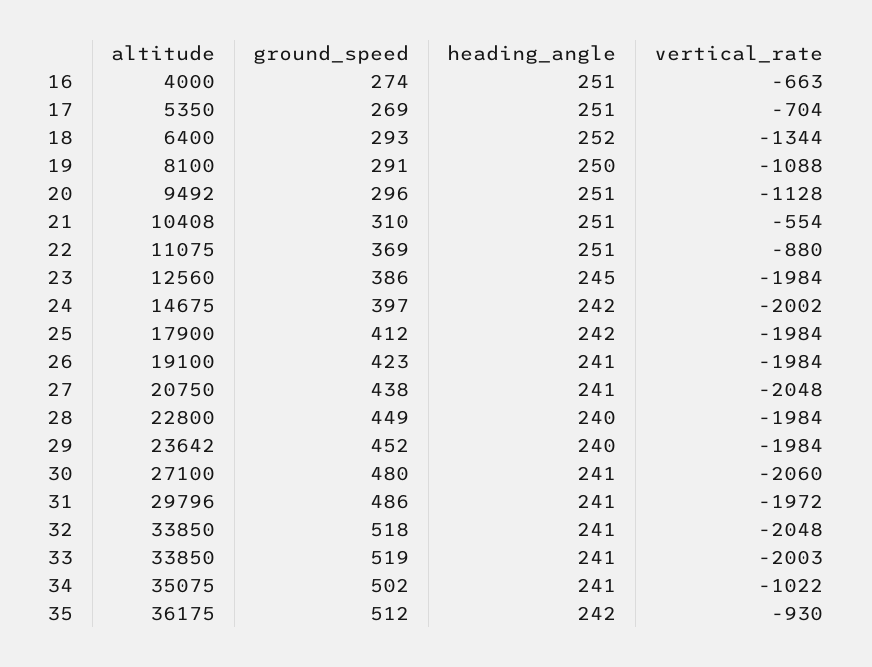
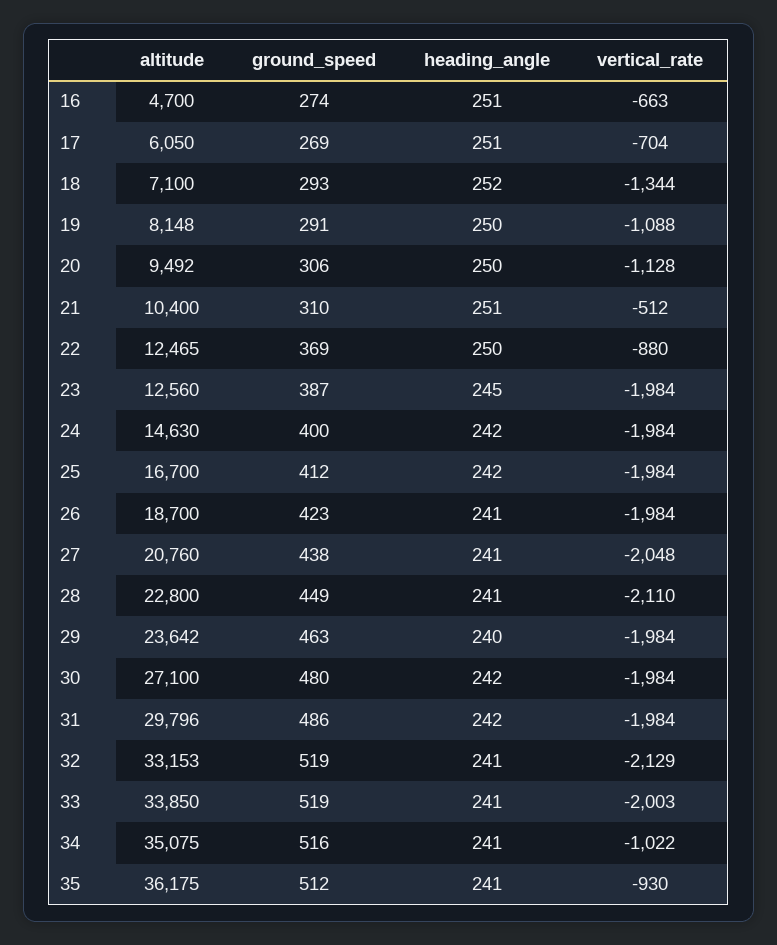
  {
    "altitude": {
-     "16": 4000,
+     "16": 4700,
-     "17": 5350,
+     "17": 6050,
-     "18": 6400,
+     "18": 7100,
-     "19": 8100,
+     "19": 8148,
      "20": 9492,
-     "21": 10408,
+     "21": 10400,
-     "22": 11075,
+     "22": 12465,
      "23": 12560,
-     "24": 14675,
+     "24": 14630,
-     "25": 17900,
+     "25": 16700,
-     "26": 19100,
+     "26": 18700,
-     "27": 20750,
+     "27": 20760,
      "28": 22800,
      "29": 23642,
      "30": 27100,
      "31": 29796,
-     "32": 33850,
+     "32": 33153,
      "33": 33850,
      "34": 35075,
      "35": 36175
    },
    "ground_speed": {
      "16": 274,
      "17": 269,
      "18": 293,
      "19": 291,
-     "20": 296,
+     "20": 306,
      "21": 310,
      "22": 369,
-     "23": 386,
+     "23": 387,
-     "24": 397,
+     "24": 400,
      "25": 412,
      "26": 423,
      "27": 438,
      "28": 449,
-     "29": 452,
+     "29": 463,
      "30": 480,
      "31": 486,
-     "32": 518,
+     "32": 519,
      "33": 519,
-     "34": 502,
+     "34": 516,
      "35": 512
    },
    "heading_angle": {
      "16": 251,
      "17": 251,
      "18": 252,
      "19": 250,
-     "20": 251,
+     "20": 250,
      "21": 251,
-     "22": 251,
+     "22": 250,
      "23": 245,
      "24": 242,
      "25": 242,
      "26": 241,
      "27": 241,
-     "28": 240,
+     "28": 241,
      "29": 240,
-     "30": 241,
+     "30": 242,
-     "31": 241,
+     "31": 242,
      "32": 241,
      "33": 241,
      "34": 241,
-     "35": 242
+     "35": 241
    },
    "vertical_rate": {
      "16": -663,
      "17": -704,
      "18": -1344,
      "19": -1088,
      "20": -1128,
-     "21": -554,
+     "21": -512,
      "22": -880,
      "23": -1984,
-     "24": -2002,
+     "24": -1984,
      "25": -1984,
      "26": -1984,
      "27": -2048,
-     "28": -1984,
+     "28": -2110,
      "29": -1984,
-     "30": -2060,
+     "30": -1984,
-     "31": -1972,
+     "31": -1984,
-     "32": -2048,
+     "32": -2129,
      "33": -2003,
      "34": -1022,
      "35": -930
    }
  }

